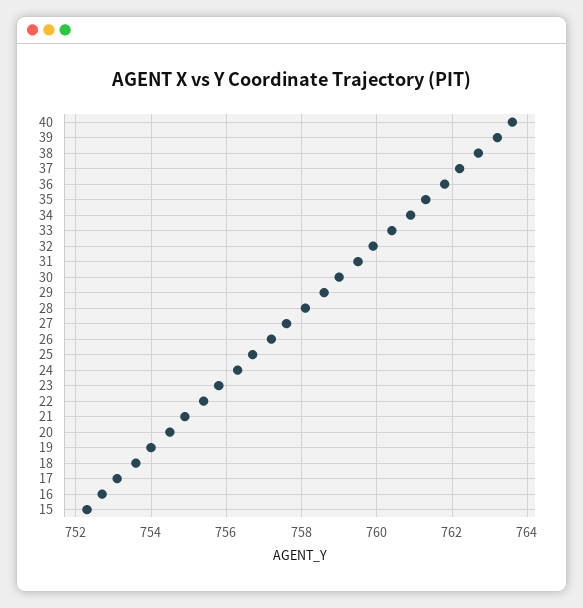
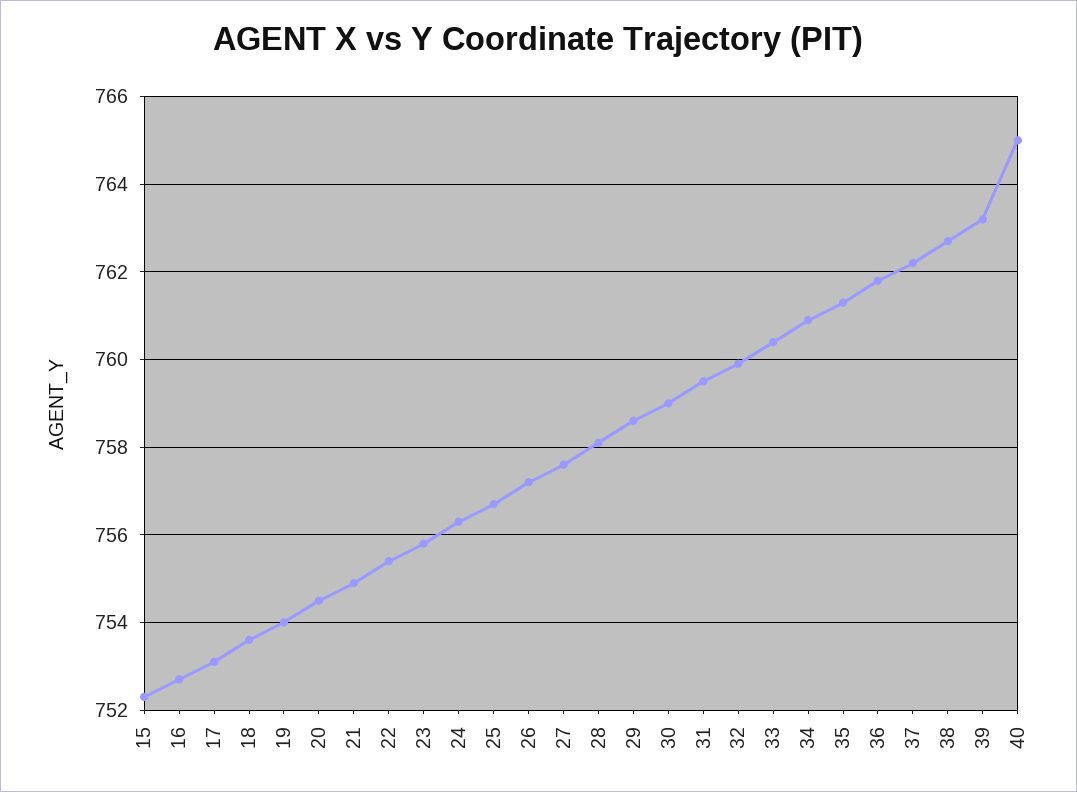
  {
-   "40": 763.5,
+   "40": 765,
    "39": 763,
    "38": 762.5,
    "37": 762,
    "36": 762,
    "35": 761.5,
    "34": 761,
    "33": 760.5,
    "32": 760,
    "31": 759.5,
    "30": 759,
    "29": 758.5,
    "28": 758,
    "27": 757.5,
    "26": 757,
    "25": 756.5,
    "24": 756.5,
    "23": 756,
    "22": 755.5,
    "21": 755,
    "20": 754.5,
    "19": 754,
    "18": 753.5,
    "17": 753,
    "16": 752.5,
    "15": 752.5
  }

